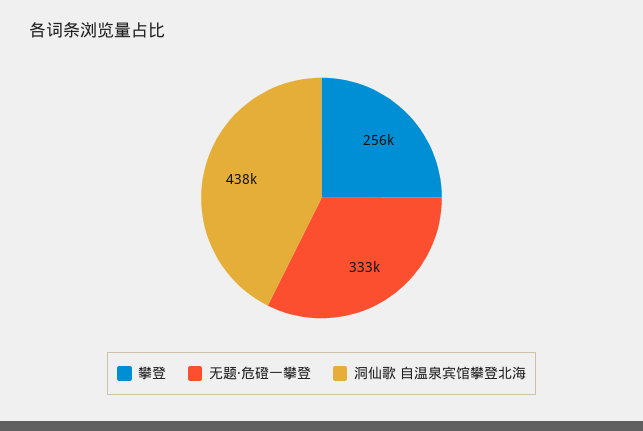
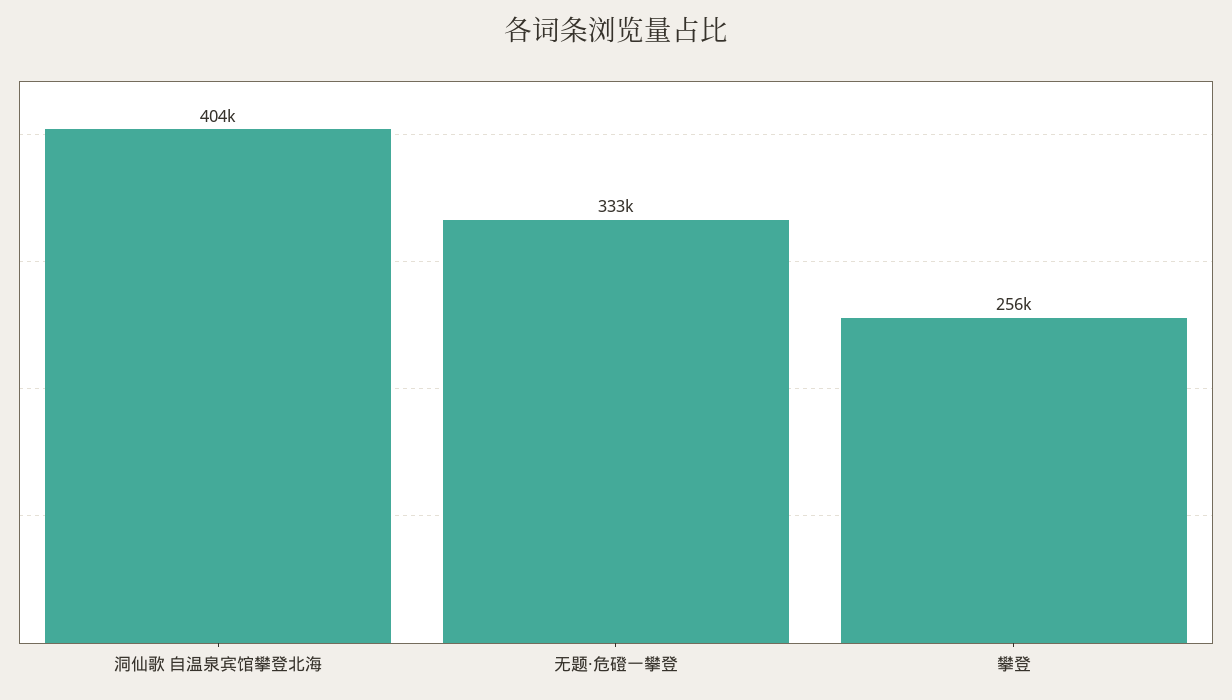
  {
    "攀登": 256000,
    "无题·危磴一攀登": 333000,
-   "洞仙歌 自温泉宾馆攀登北海": 438000
+   "洞仙歌 自温泉宾馆攀登北海": 404000
  }

